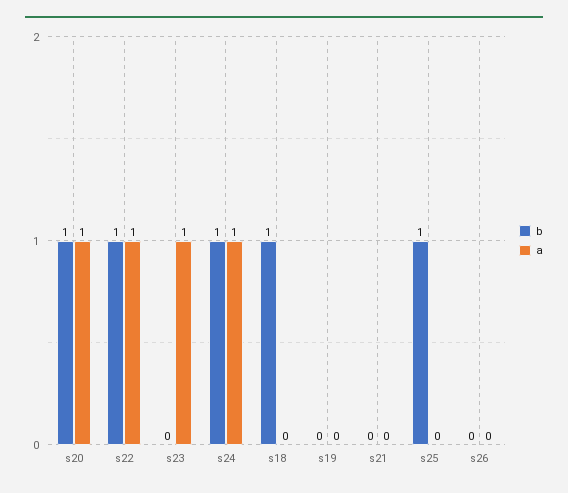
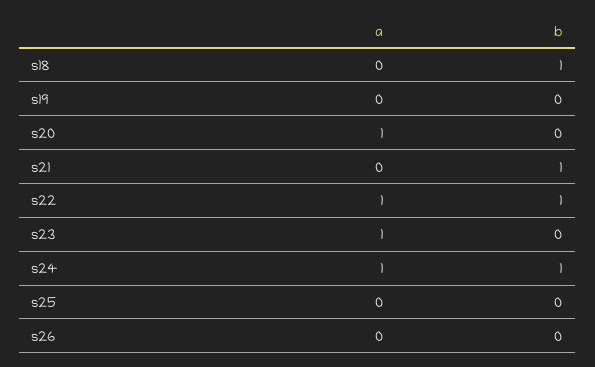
  {
    "b": {
-     "s20": 1,
+     "s20": 0,
      "s22": 1,
      "s23": 0,
      "s24": 1,
      "s18": 1,
      "s19": 0,
-     "s21": 0,
+     "s21": 1,
-     "s25": 1,
+     "s25": 0,
      "s26": 0
    },
    "a": {
      "s20": 1,
      "s22": 1,
      "s23": 1,
      "s24": 1,
      "s18": 0,
      "s19": 0,
      "s21": 0,
      "s25": 0,
      "s26": 0
    }
  }

